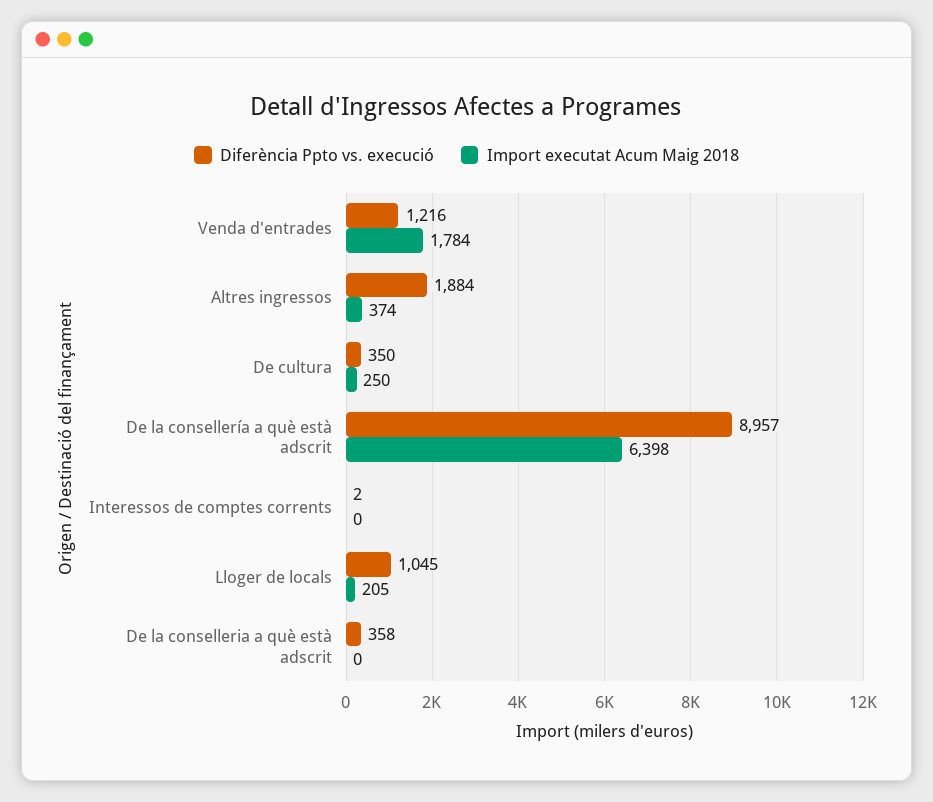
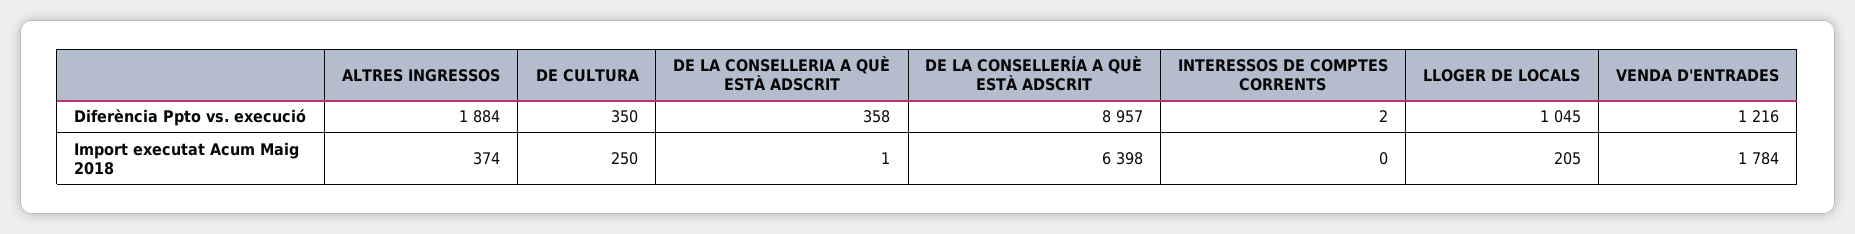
  {
    "Diferència Ppto vs. execució": {
      "Venda d'entrades": 1216,
      "Altres ingressos": 1884,
      "De cultura": 350,
      "De la consellería a què està adscrit": 8957,
      "Interessos de comptes corrents": 2,
      "Lloger de locals": 1045,
      "De la conselleria a què està adscrit": 358
    },
    "Import executat Acum Maig 2018": {
      "Venda d'entrades": 1784,
      "Altres ingressos": 374,
      "De cultura": 250,
      "De la consellería a què està adscrit": 6398,
      "Interessos de comptes corrents": 0,
      "Lloger de locals": 205,
-     "De la conselleria a què està adscrit": 0
+     "De la conselleria a què està adscrit": 1
    }
  }

